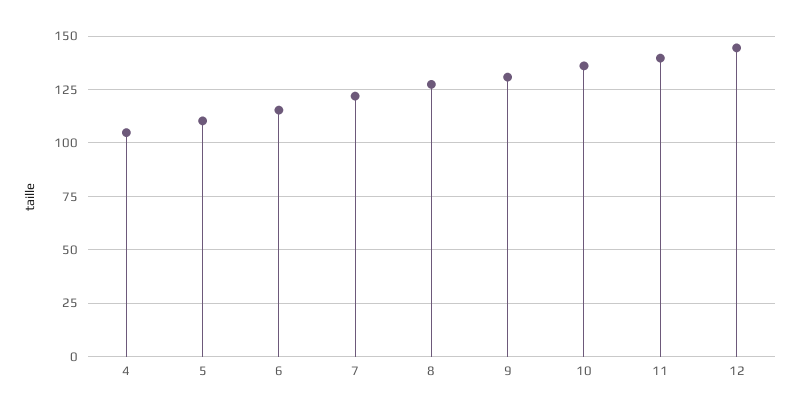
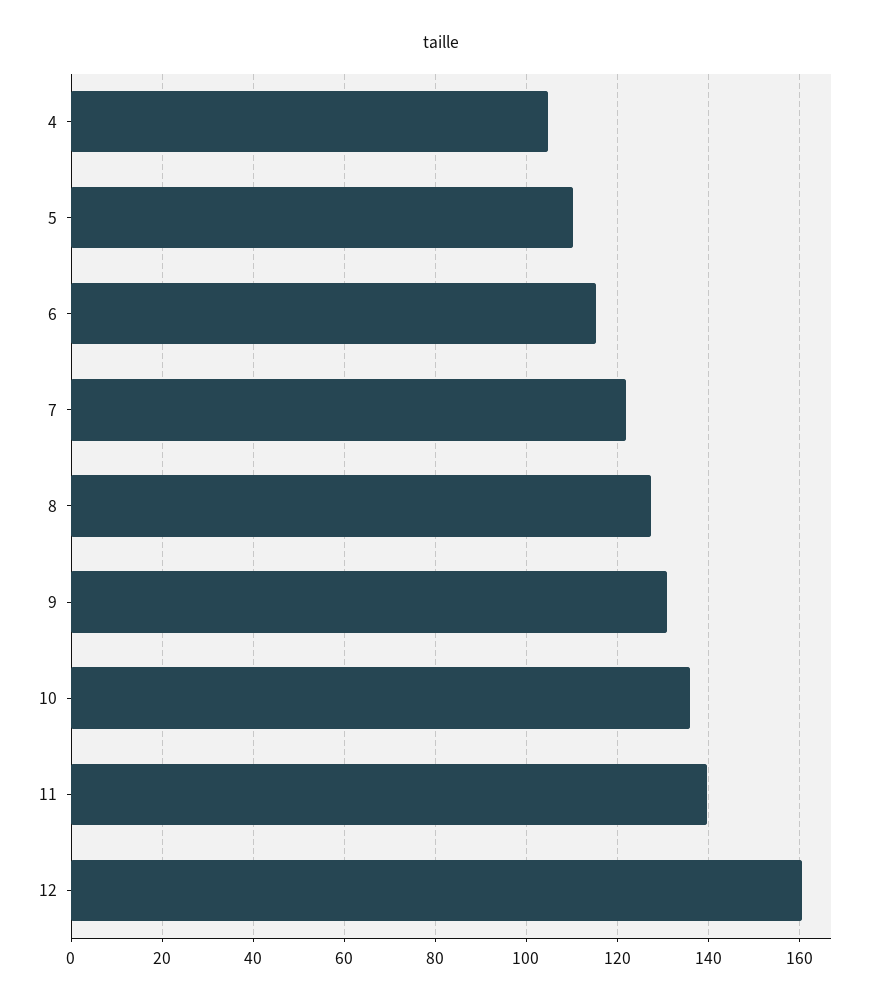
  {
    "4": 104,
    "5": 110,
    "6": 116,
    "7": 122,
    "8": 128,
    "9": 130,
    "10": 136,
    "11": 140,
-   "12": 145
+   "12": 160
  }

